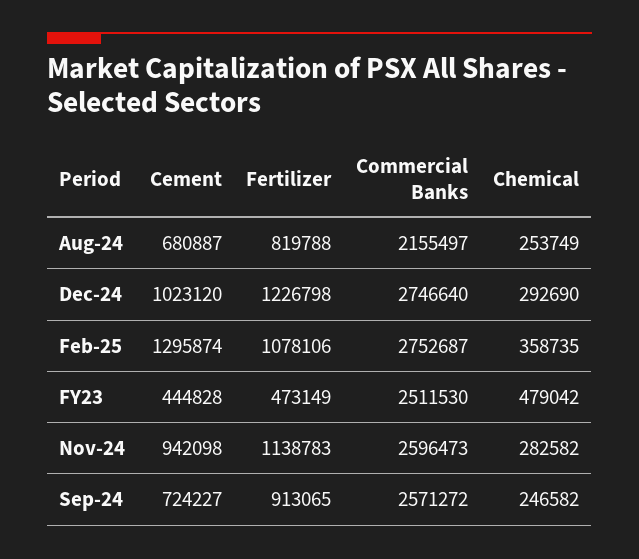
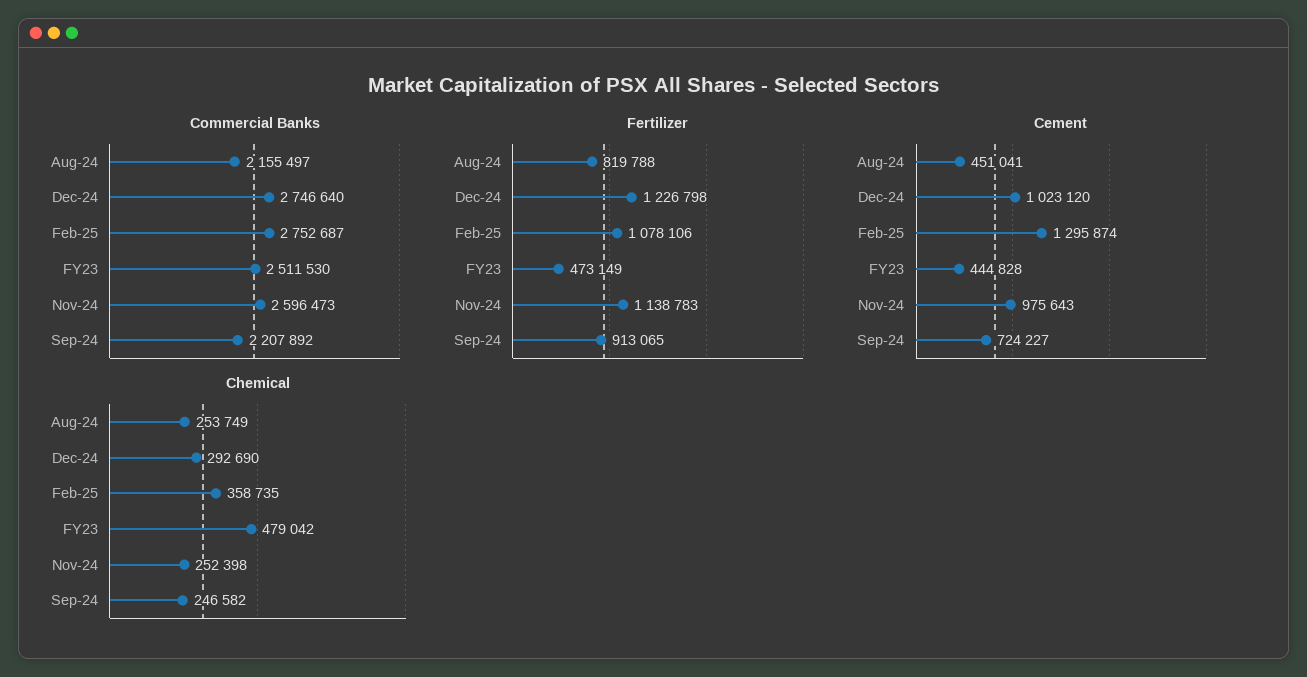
  {
    "Cement": {
-     "Aug-24": 680887,
+     "Aug-24": 451041,
      "Dec-24": 1023120,
      "Feb-25": 1295874,
      "FY23": 444828,
-     "Nov-24": 942098,
+     "Nov-24": 975643,
      "Sep-24": 724227
    },
    "Fertilizer": {
      "Aug-24": 819788,
      "Dec-24": 1226798,
      "Feb-25": 1078106,
      "FY23": 473149,
      "Nov-24": 1138783,
      "Sep-24": 913065
    },
    "Commercial Banks": {
      "Aug-24": 2155497,
      "Dec-24": 2746640,
      "Feb-25": 2752687,
      "FY23": 2511530,
      "Nov-24": 2596473,
-     "Sep-24": 2571272
+     "Sep-24": 2207892
    },
    "Chemical": {
      "Aug-24": 253749,
      "Dec-24": 292690,
      "Feb-25": 358735,
      "FY23": 479042,
-     "Nov-24": 282582,
+     "Nov-24": 252398,
      "Sep-24": 246582
    }
  }

